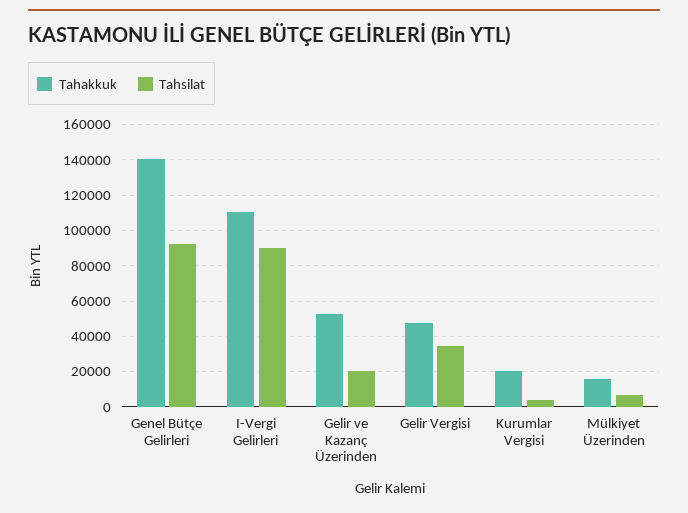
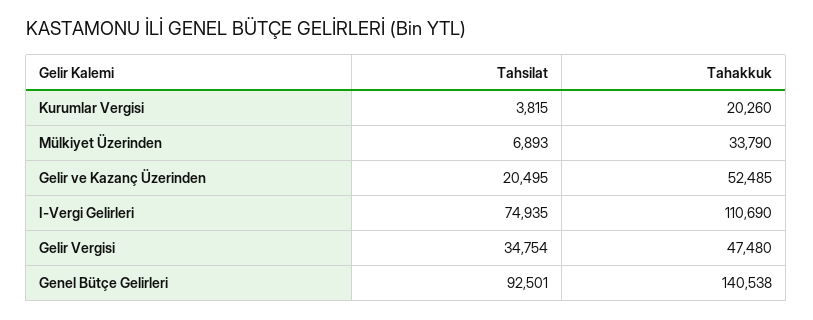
  {
    "Tahakkuk": {
      "Genel Bütçe Gelirleri": 140538,
      "I-Vergi Gelirleri": 110690,
      "Gelir ve Kazanç Üzerinden": 52485,
      "Gelir Vergisi": 47480,
      "Kurumlar Vergisi": 20260,
-     "Mülkiyet Üzerinden": 15000
+     "Mülkiyet Üzerinden": 33790
    },
    "Tahsilat": {
      "Genel Bütçe Gelirleri": 92501,
-     "I-Vergi Gelirleri": 90000,
+     "I-Vergi Gelirleri": 74935,
      "Gelir ve Kazanç Üzerinden": 20495,
      "Gelir Vergisi": 34754,
      "Kurumlar Vergisi": 3815,
      "Mülkiyet Üzerinden": 6893
    }
  }

